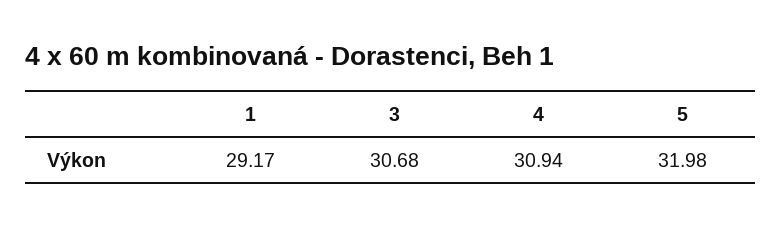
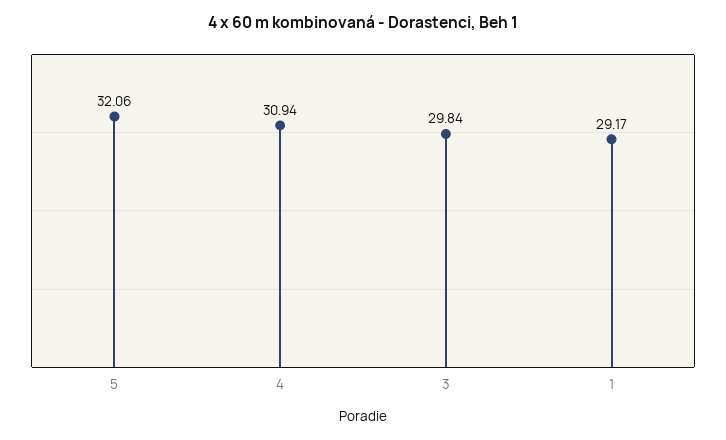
  {
    "1": 29.17,
-   "3": 30.68,
+   "3": 29.84,
    "4": 30.94,
-   "5": 31.98
+   "5": 32.06
  }

